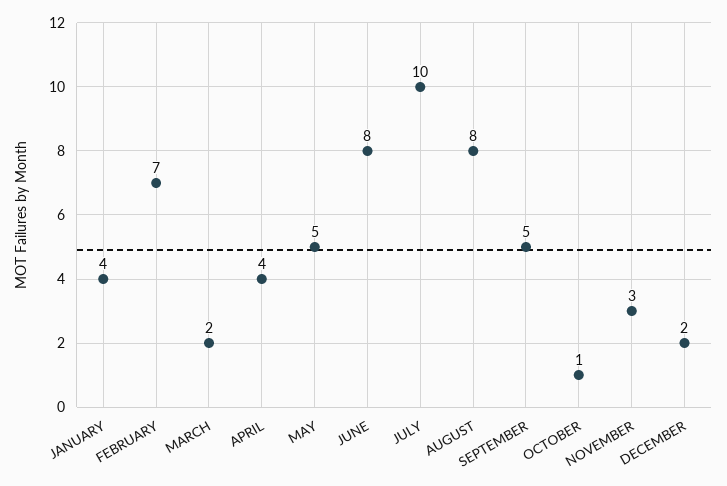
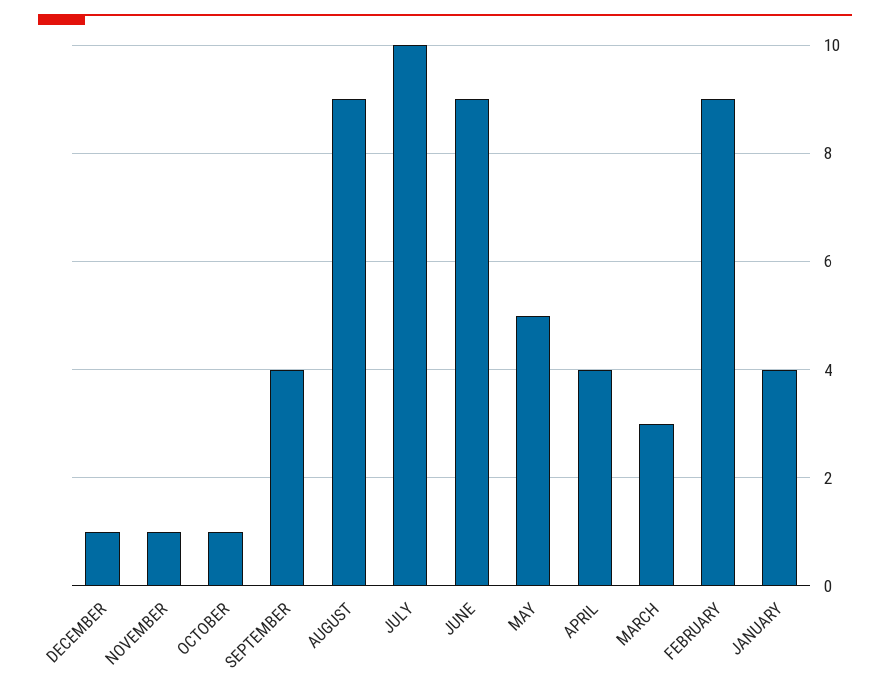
  {
    "JANUARY": 4,
-   "FEBRUARY": 7,
+   "FEBRUARY": 9,
-   "MARCH": 2,
+   "MARCH": 3,
    "APRIL": 4,
    "MAY": 5,
-   "JUNE": 8,
+   "JUNE": 9,
    "JULY": 10,
-   "AUGUST": 8,
+   "AUGUST": 9,
-   "SEPTEMBER": 5,
+   "SEPTEMBER": 4,
    "OCTOBER": 1,
-   "NOVEMBER": 3,
+   "NOVEMBER": 1,
-   "DECEMBER": 2
+   "DECEMBER": 1
  }

